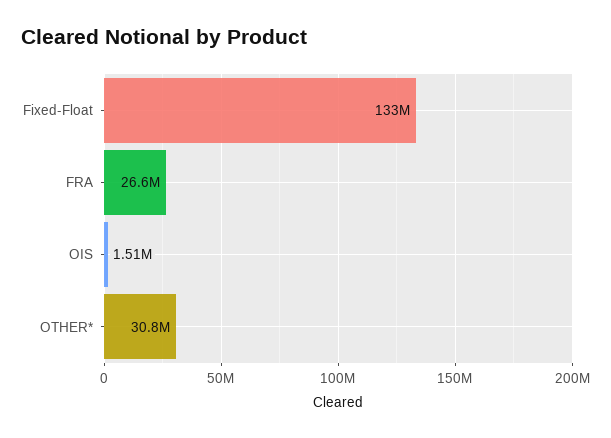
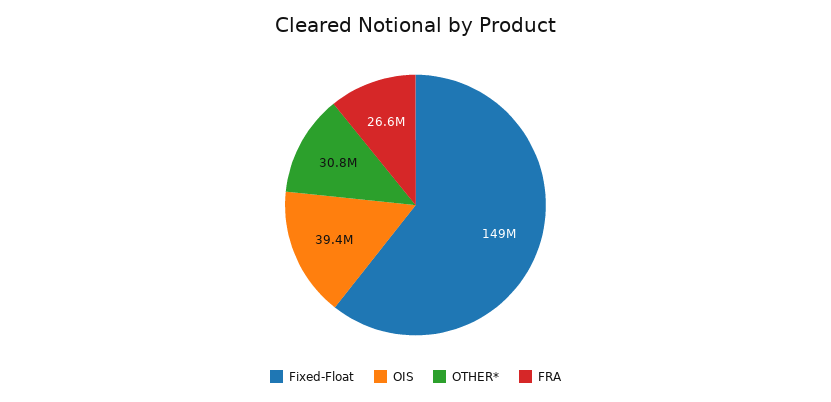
  {
-   "Fixed-Float": 133000000,
+   "Fixed-Float": 149000000,
    "FRA": 26600000,
-   "OIS": 1510000,
+   "OIS": 39400000,
    "OTHER*": 30800000
  }

